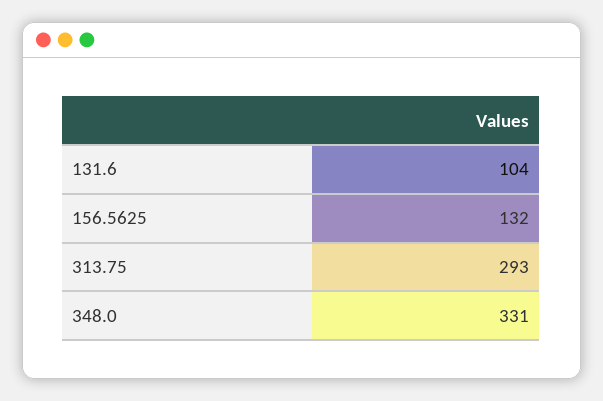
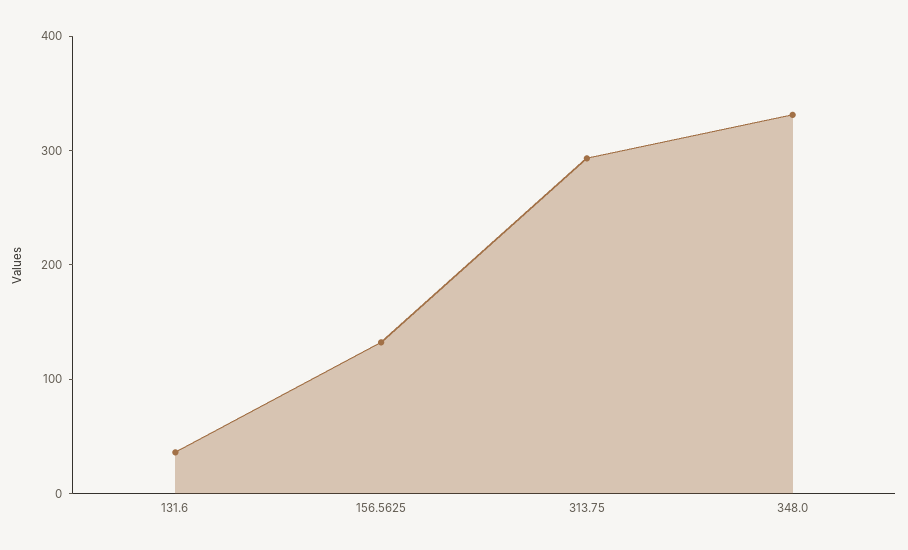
  {
-   "131.6": 104,
+   "131.6": 40,
    "156.5625": 132,
    "313.75": 293,
    "348.0": 331
  }

